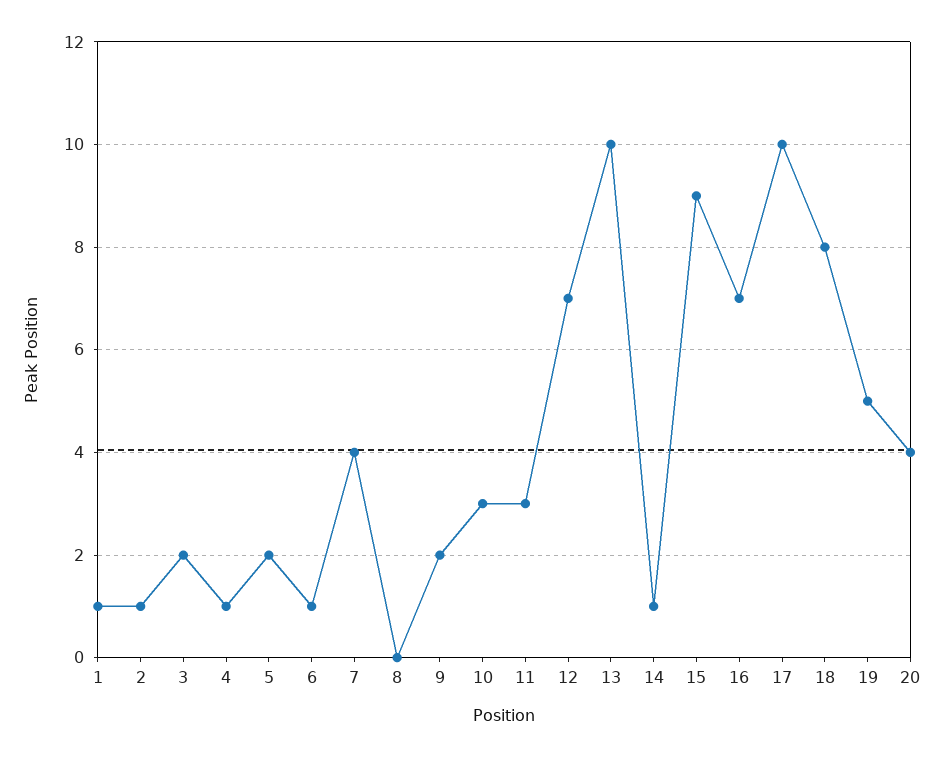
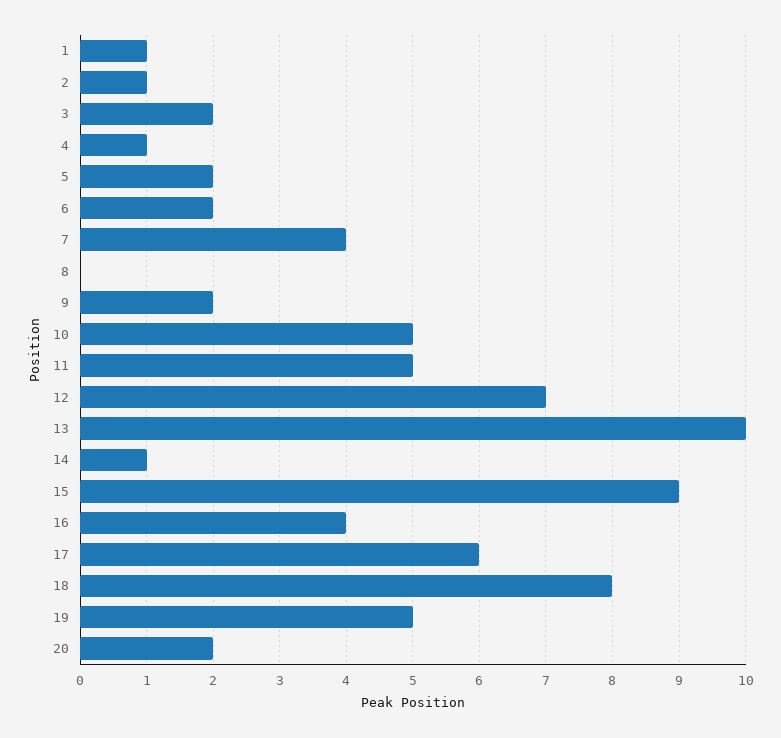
  {
    "1": 1,
    "2": 1,
    "3": 2,
    "4": 1,
    "5": 2,
-   "6": 1,
+   "6": 2,
    "7": 4,
    "8": 0,
    "9": 2,
-   "10": 3,
+   "10": 5,
-   "11": 3,
+   "11": 5,
    "12": 7,
    "13": 10,
    "14": 1,
    "15": 9,
-   "16": 7,
+   "16": 4,
-   "17": 10,
+   "17": 6,
    "18": 8,
    "19": 5,
-   "20": 4
+   "20": 2
  }

